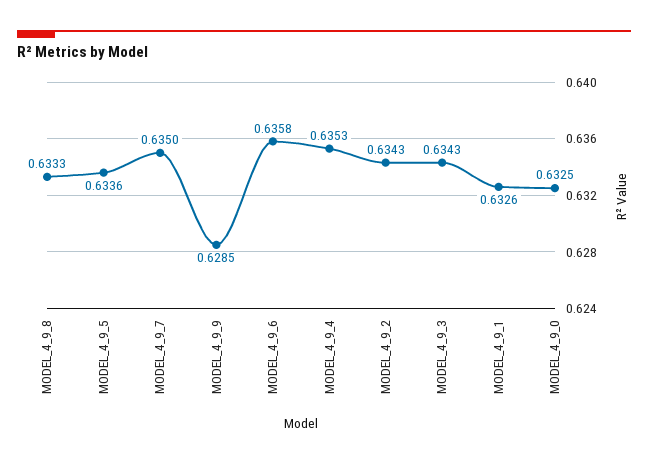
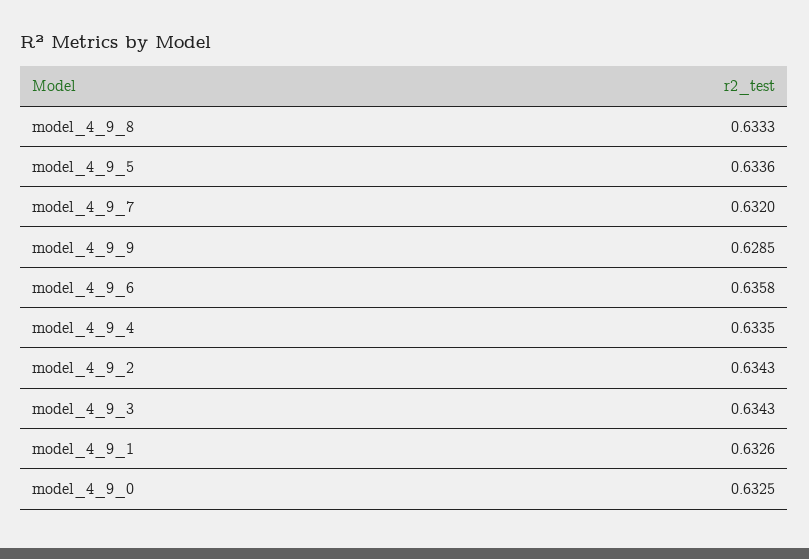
  {
    "MODEL_4_9_8": 0.6333,
    "MODEL_4_9_5": 0.6336,
-   "MODEL_4_9_7": 0.635,
+   "MODEL_4_9_7": 0.632,
    "MODEL_4_9_9": 0.6285,
    "MODEL_4_9_6": 0.6358,
-   "MODEL_4_9_4": 0.6353,
+   "MODEL_4_9_4": 0.6335,
    "MODEL_4_9_2": 0.6343,
    "MODEL_4_9_3": 0.6343,
    "MODEL_4_9_1": 0.6326,
    "MODEL_4_9_0": 0.6325
  }

